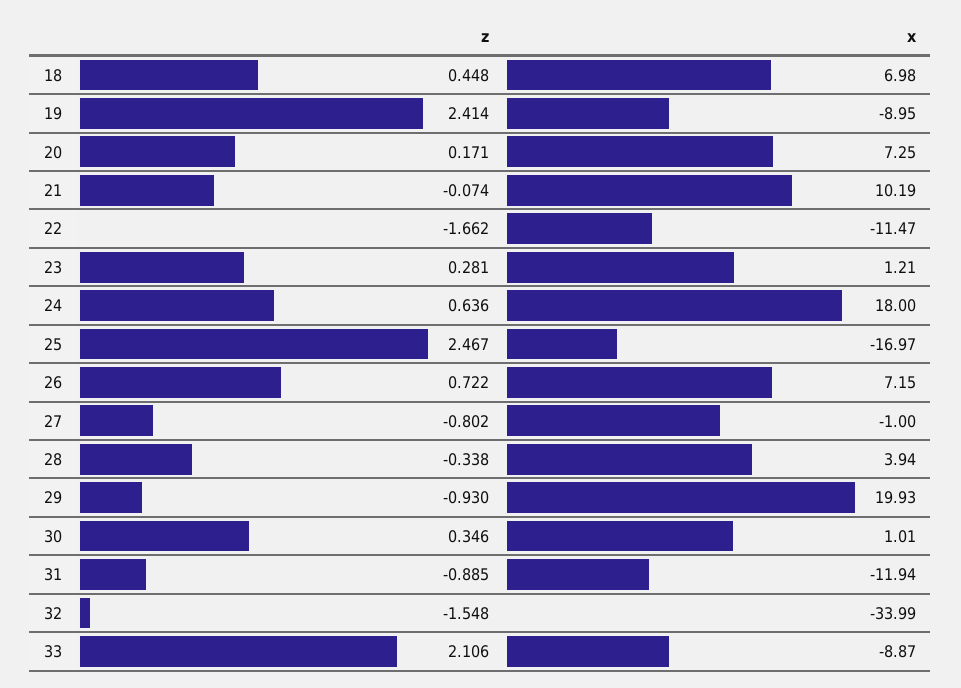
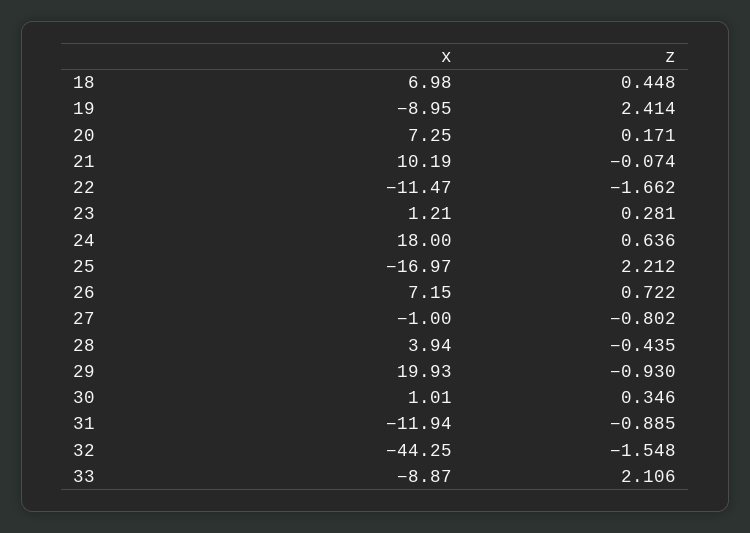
  {
    "z": {
      "18": 0.448,
      "19": 2.414,
      "20": 0.171,
      "21": -0.074,
      "22": -1.662,
      "23": 0.281,
      "24": 0.636,
-     "25": 2.467,
+     "25": 2.212,
      "26": 0.722,
      "27": -0.802,
-     "28": -0.338,
+     "28": -0.435,
      "29": -0.93,
      "30": 0.346,
      "31": -0.885,
      "32": -1.548,
      "33": 2.106
    },
    "x": {
      "18": 6.98,
      "19": -8.95,
      "20": 7.25,
      "21": 10.19,
      "22": -11.47,
      "23": 1.21,
      "24": 18,
      "25": -16.97,
      "26": 7.15,
      "27": -1,
      "28": 3.94,
      "29": 19.93,
      "30": 1.01,
      "31": -11.94,
-     "32": -33.99,
+     "32": -44.25,
      "33": -8.87
    }
  }

